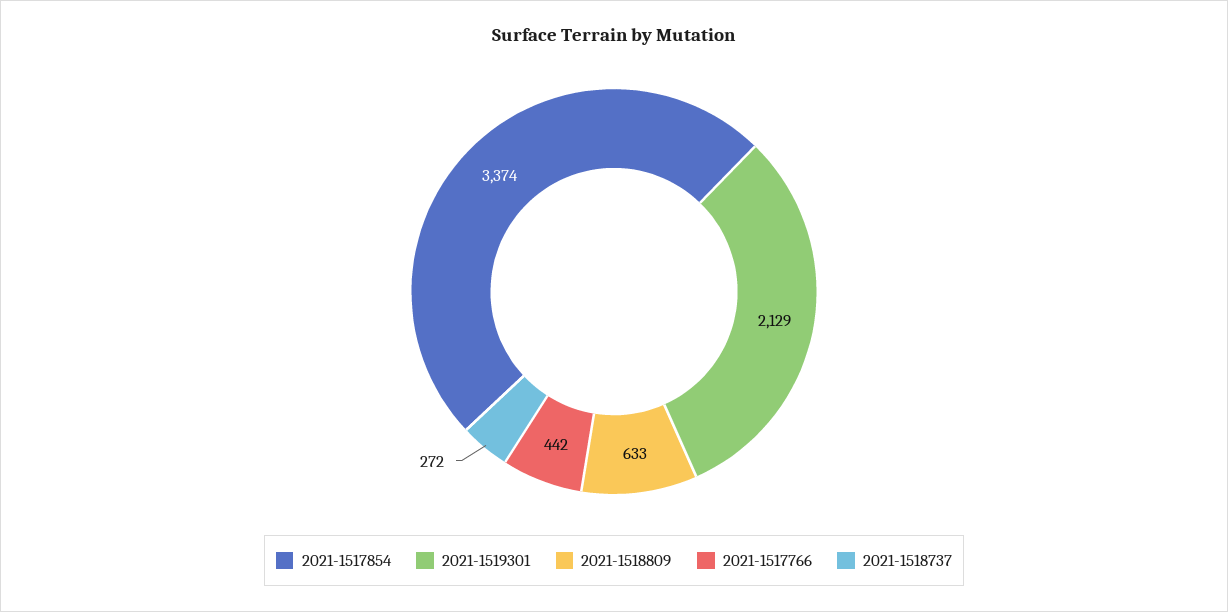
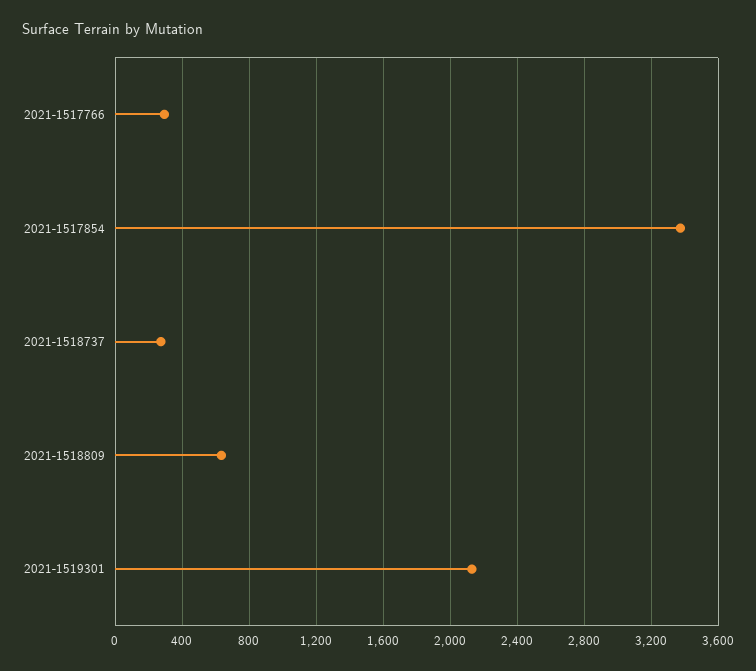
  {
    "2021-1517854": 3374,
    "2021-1519301": 2129,
    "2021-1518809": 633,
-   "2021-1517766": 442,
+   "2021-1517766": 300,
    "2021-1518737": 272
  }

